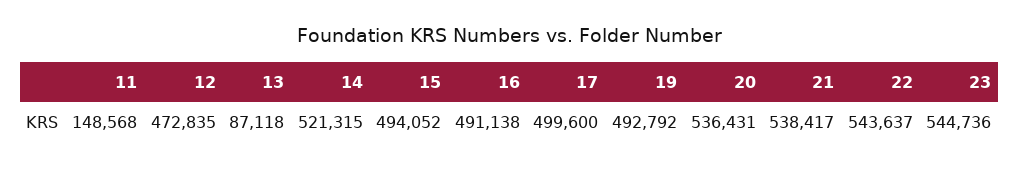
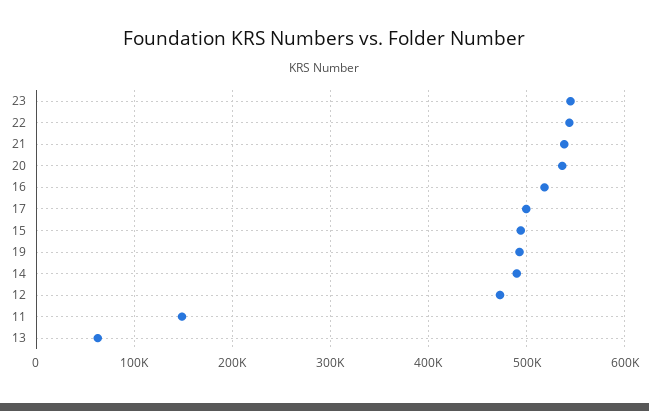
  {
    "11": 148568,
    "12": 472835,
-   "13": 87118,
+   "13": 60000,
-   "14": 521315,
+   "14": 490000,
    "15": 494052,
-   "16": 491138,
+   "16": 520000,
    "17": 499600,
    "19": 492792,
    "20": 536431,
    "21": 538417,
    "22": 543637,
    "23": 544736
  }

